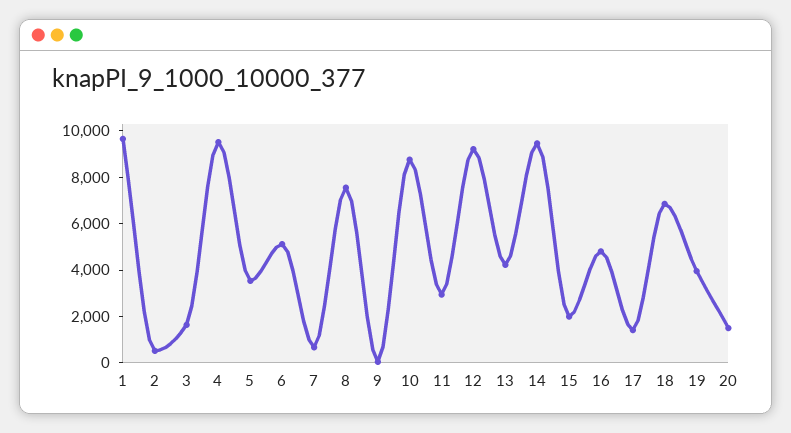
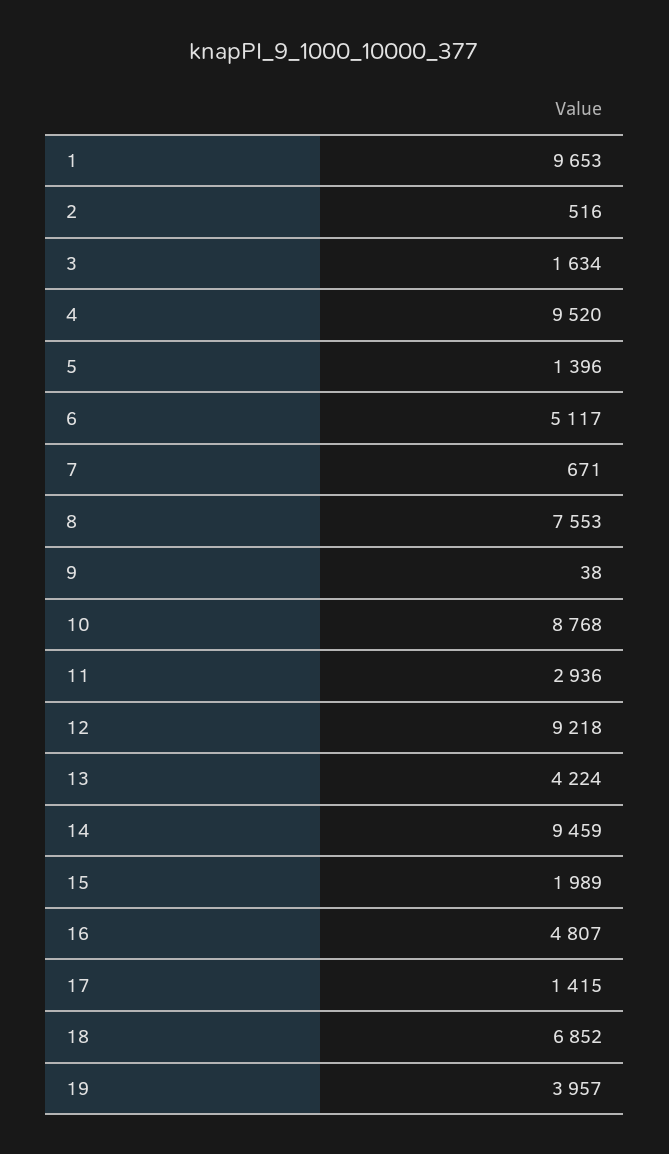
  {
    "1": 9653,
    "2": 516,
    "3": 1634,
    "4": 9520,
-   "5": 3500,
+   "5": 1396,
    "6": 5117,
    "7": 671,
    "8": 7553,
    "9": 38,
    "10": 8768,
    "11": 2936,
    "12": 9218,
    "13": 4224,
    "14": 9459,
    "15": 1989,
    "16": 4807,
    "17": 1415,
    "18": 6852,
-   "19": 3957,
+   "19": 3957
-   "20": 1500
  }

